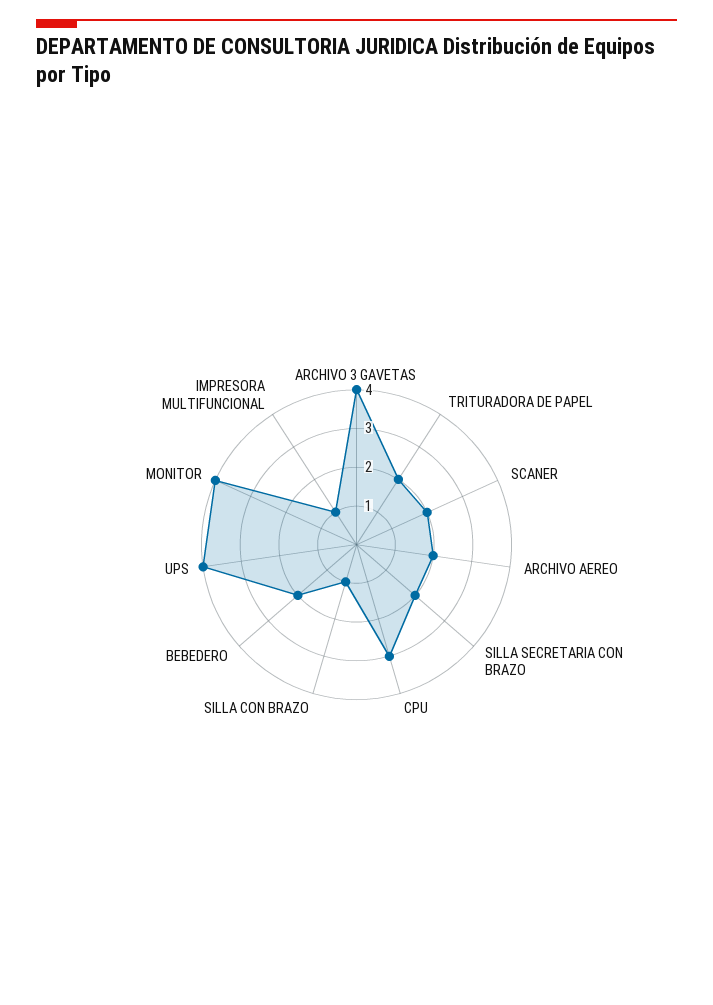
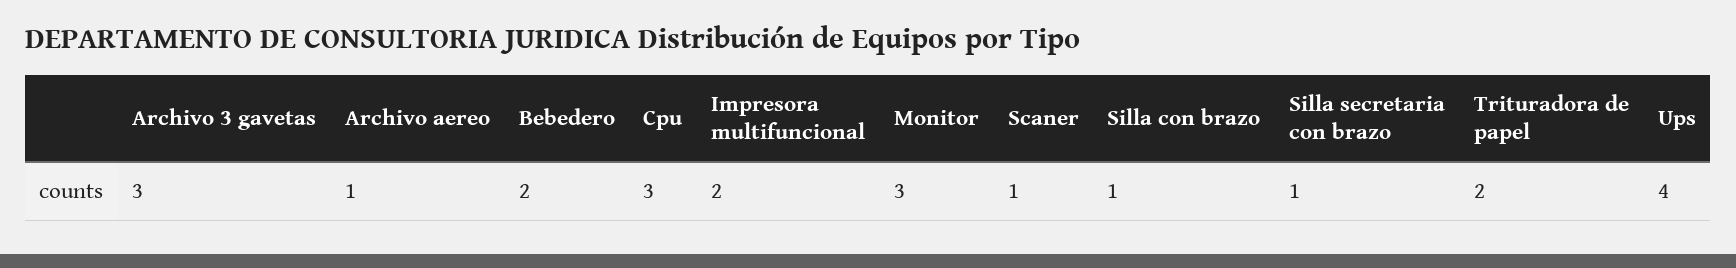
  {
-   "ARCHIVO 3 GAVETAS": 4,
+   "ARCHIVO 3 GAVETAS": 3,
    "TRITURADORA DE PAPEL": 2,
-   "SCANER": 2,
+   "SCANER": 1,
-   "ARCHIVO AEREO": 2,
+   "ARCHIVO AEREO": 1,
-   "SILLA SECRETARIA CON BRAZO": 2,
+   "SILLA SECRETARIA CON BRAZO": 1,
    "CPU": 3,
    "SILLA CON BRAZO": 1,
    "BEBEDERO": 2,
    "UPS": 4,
-   "MONITOR": 4,
+   "MONITOR": 3,
-   "IMPRESORA MULTIFUNCIONAL": 1
+   "IMPRESORA MULTIFUNCIONAL": 2
  }

